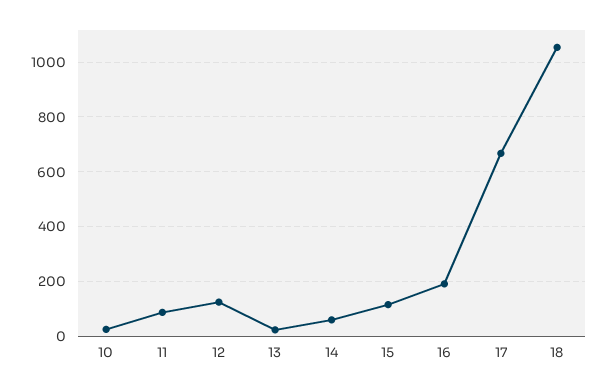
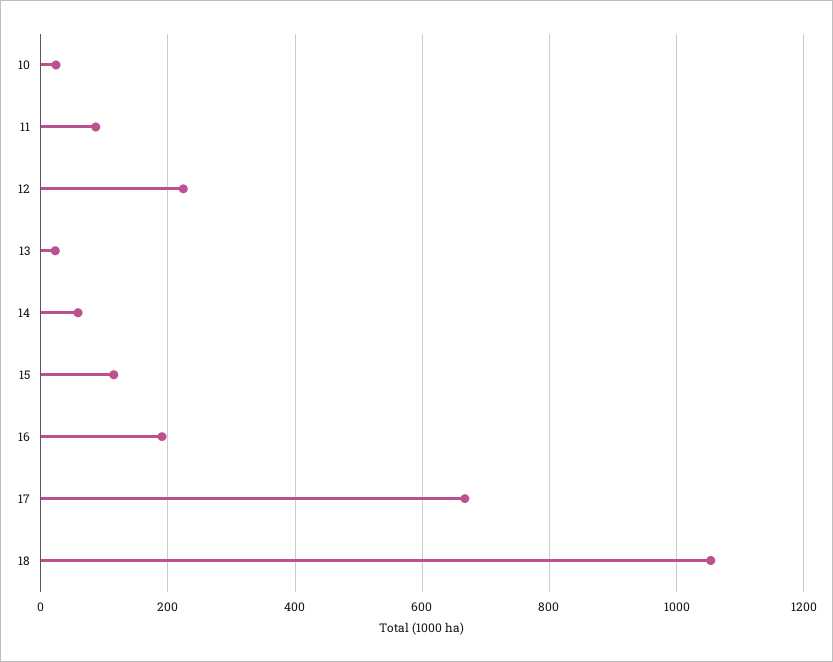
  {
    "10": 20,
    "11": 80,
-   "12": 125,
+   "12": 220,
    "13": 20,
    "14": 60,
    "15": 120,
    "16": 200,
    "17": 660,
    "18": 1060
  }

